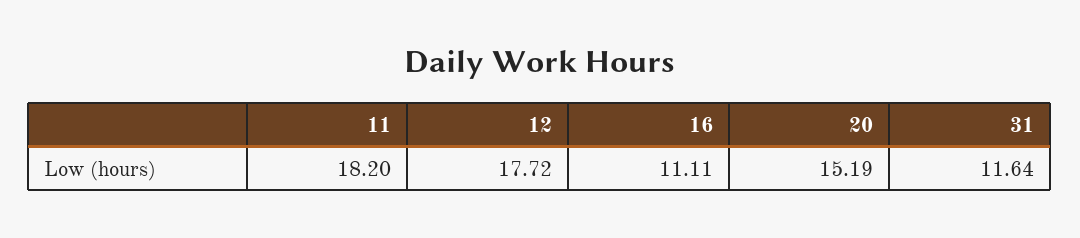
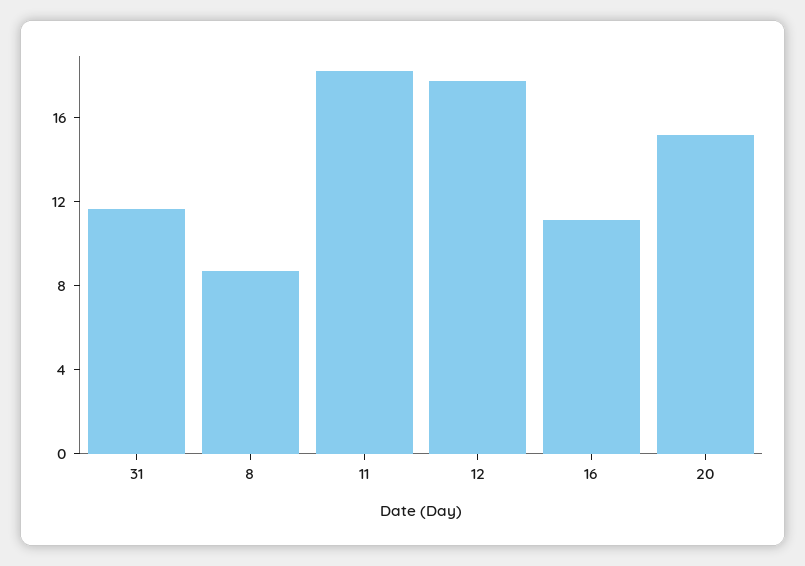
  {
    "11": 18.2,
    "12": 17.72,
    "16": 11.11,
    "20": 15.19,
-   "31": 11.64
+   "31": 11.64,
+   "8": 9
  }

